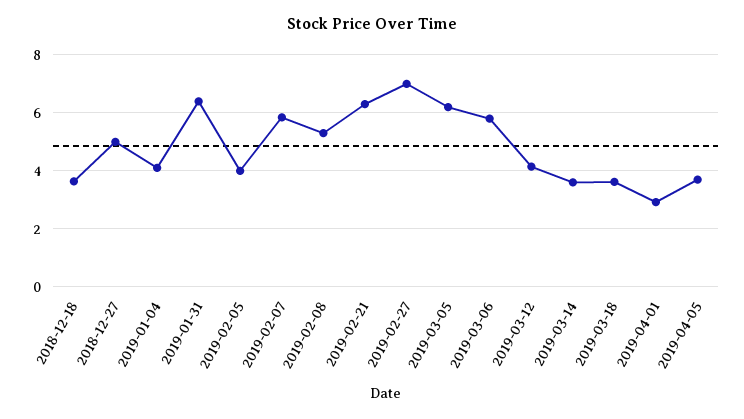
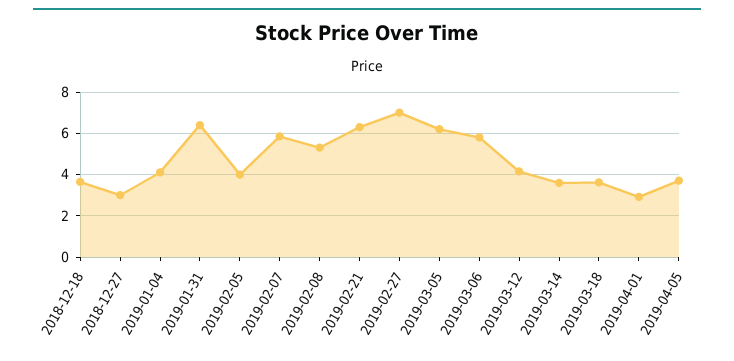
  {
    "2018-12-18": 3.75,
-   "2018-12-27": 5,
+   "2018-12-27": 3,
    "2019-01-04": 4,
    "2019-01-31": 6.5,
    "2019-02-05": 4,
    "2019-02-07": 5.75,
    "2019-02-08": 5.25,
    "2019-02-21": 6.25,
    "2019-02-27": 7,
    "2019-03-05": 6.25,
    "2019-03-06": 5.75,
    "2019-03-12": 4.25,
    "2019-03-14": 3.5,
    "2019-03-18": 3.5,
    "2019-04-01": 3,
    "2019-04-05": 3.75
  }

